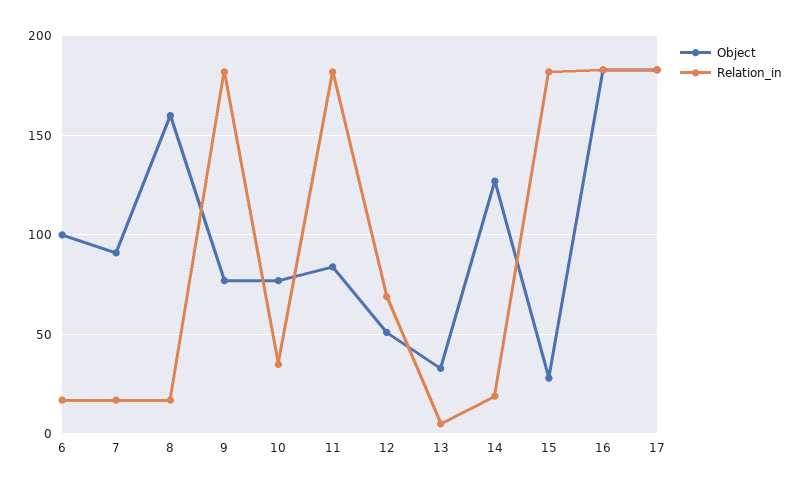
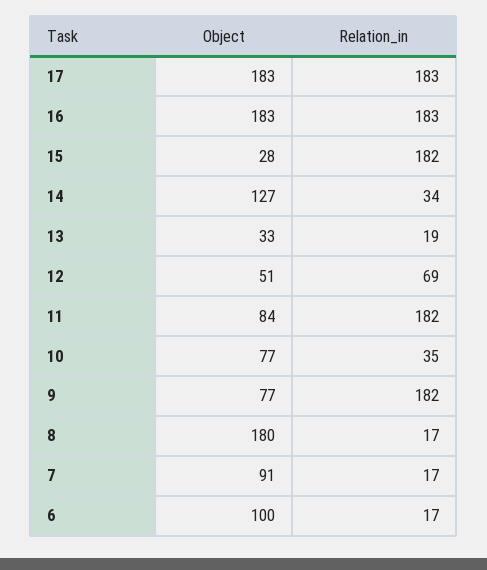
  {
    "Object": {
      "6": 100,
      "7": 91,
-     "8": 160,
+     "8": 180,
      "9": 77,
      "10": 77,
      "11": 84,
      "12": 51,
      "13": 33,
      "14": 127,
      "15": 28,
      "16": 183,
      "17": 183
    },
    "Relation_in": {
      "6": 17,
      "7": 17,
      "8": 17,
      "9": 182,
      "10": 35,
      "11": 182,
      "12": 69,
-     "13": 5,
+     "13": 19,
-     "14": 20,
+     "14": 34,
      "15": 182,
      "16": 183,
      "17": 183
    }
  }

